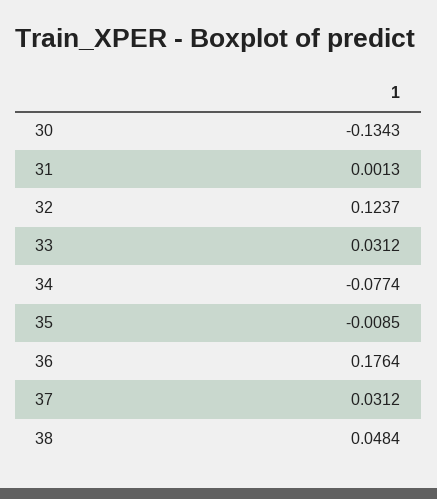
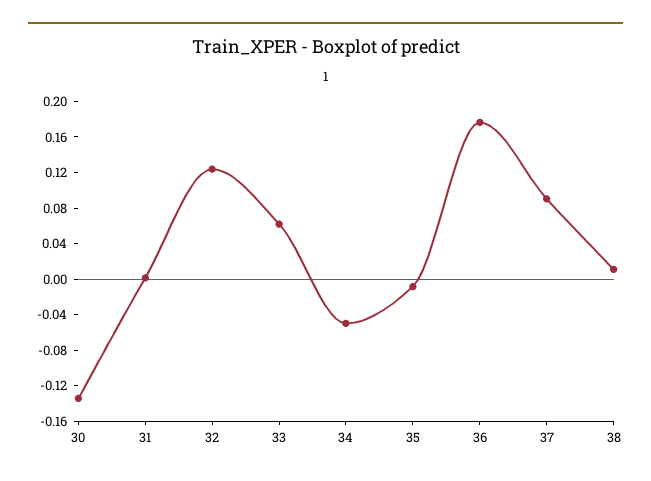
  {
    "30": -0.1343,
    "31": 0.0013,
    "32": 0.1237,
-   "33": 0.0312,
+   "33": 0.06,
-   "34": -0.0774,
+   "34": -0.05,
    "35": -0.0085,
    "36": 0.1764,
-   "37": 0.0312,
+   "37": 0.09,
-   "38": 0.0484
+   "38": 0.01
  }

